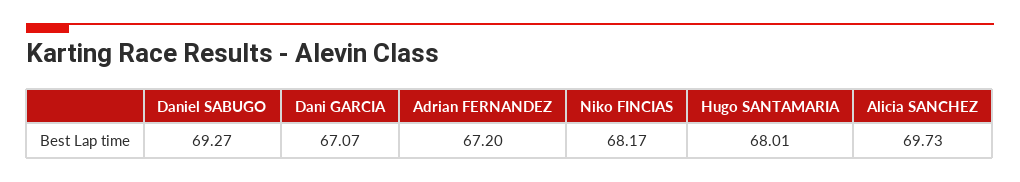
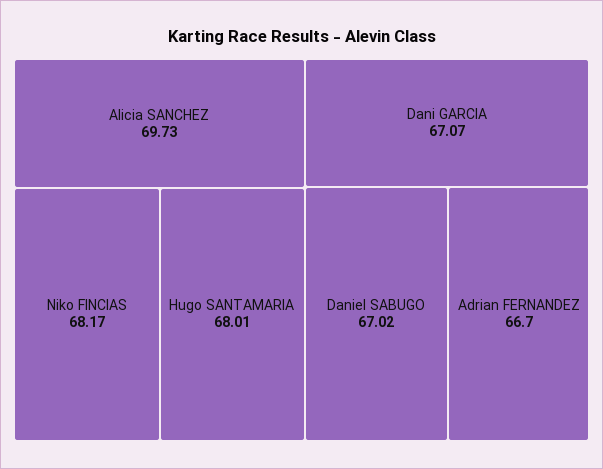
  {
-   "Daniel SABUGO": 69.27,
+   "Daniel SABUGO": 67.02,
    "Dani GARCIA": 67.07,
-   "Adrian FERNANDEZ": 67.2,
+   "Adrian FERNANDEZ": 66.7,
    "Niko FINCIAS": 68.17,
    "Hugo SANTAMARIA": 68.01,
    "Alicia SANCHEZ": 69.73
  }

